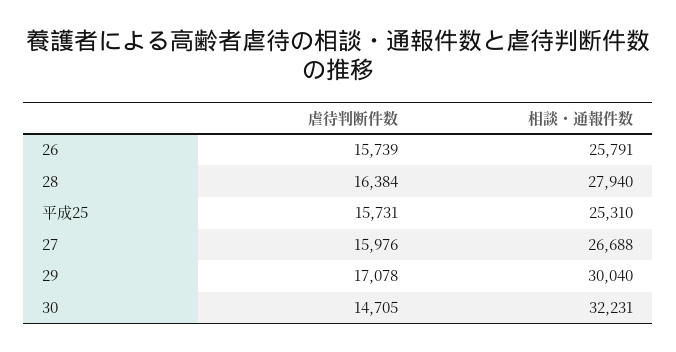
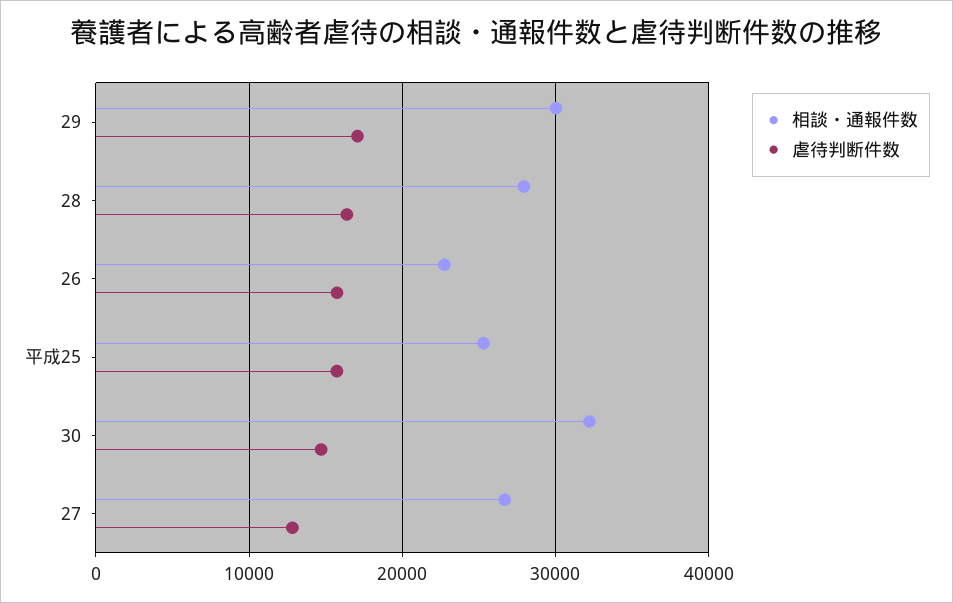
  {
    "虐待判断件数": {
      "26": 15739,
      "28": 16384,
      "平成25": 15731,
-     "27": 15976,
+     "27": 13000,
      "29": 17078,
      "30": 14705
    },
    "相談・通報件数": {
-     "26": 25791,
+     "26": 23000,
      "28": 27940,
      "平成25": 25310,
      "27": 26688,
      "29": 30040,
      "30": 32231
    }
  }

